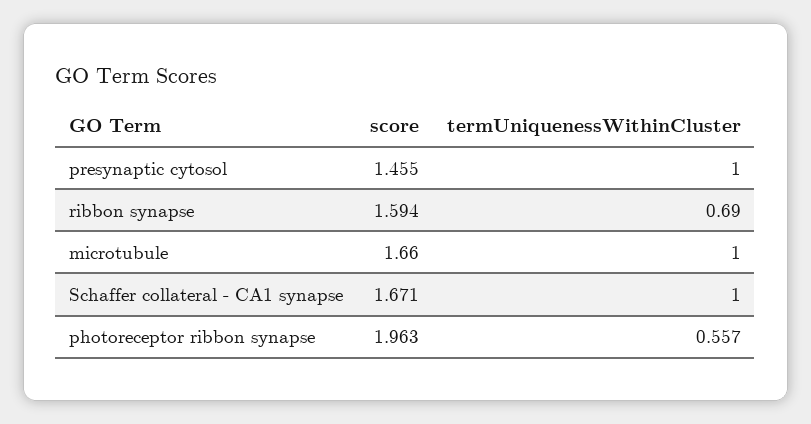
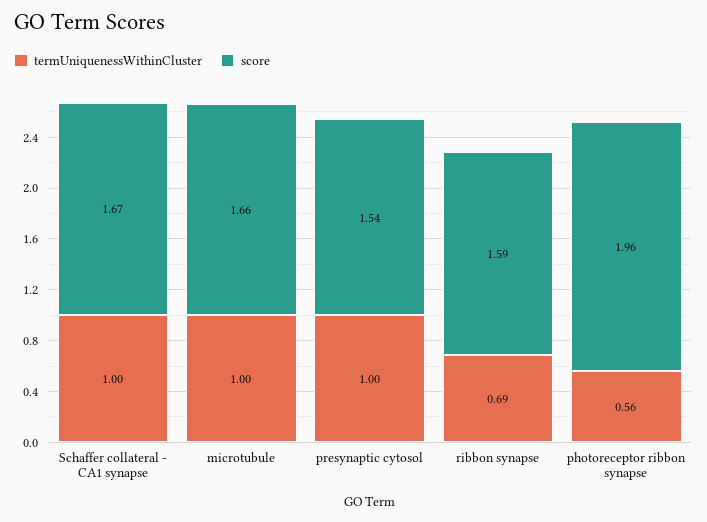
  {
    "score": {
-     "presynaptic cytosol": 1.455,
+     "presynaptic cytosol": 1.54,
      "ribbon synapse": 1.594,
      "microtubule": 1.66,
      "Schaffer collateral - CA1 synapse": 1.671,
      "photoreceptor ribbon synapse": 1.963
    },
    "termUniquenessWithinCluster": {
      "presynaptic cytosol": 1,
      "ribbon synapse": 0.69,
      "microtubule": 1,
      "Schaffer collateral - CA1 synapse": 1,
      "photoreceptor ribbon synapse": 0.557
    }
  }

